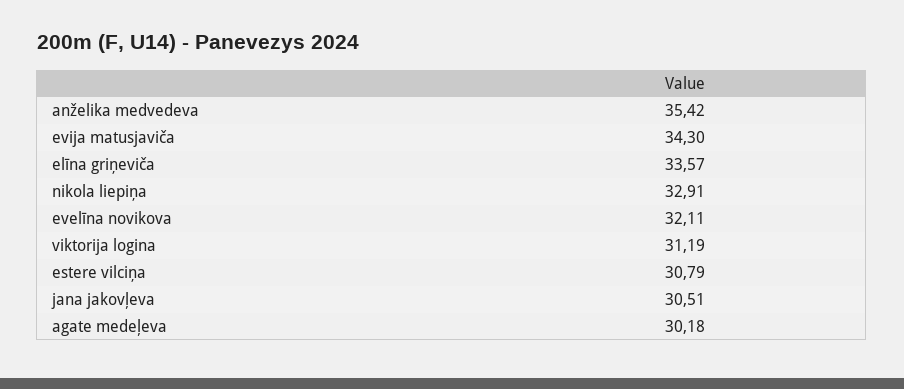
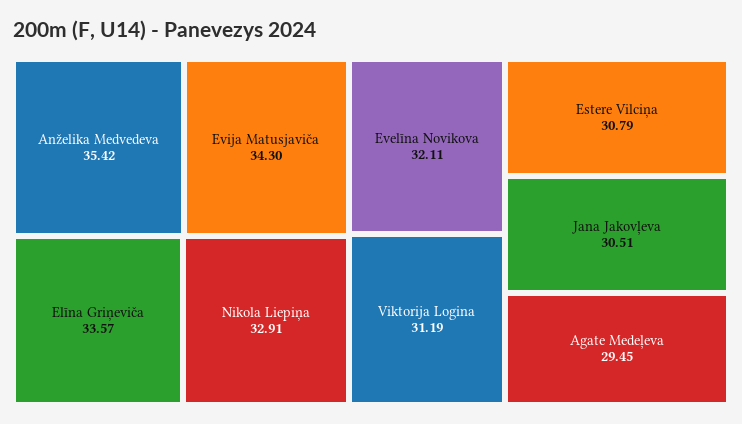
  {
    "anželika medvedeva": 35.42,
    "evija matusjaviča": 34.3,
    "elīna griņeviča": 33.57,
    "nikola liepiņa": 32.91,
    "evelīna novikova": 32.11,
    "viktorija logina": 31.19,
    "estere vilciņa": 30.79,
    "jana jakovļeva": 30.51,
-   "agate medeļeva": 30.18
+   "agate medeļeva": 29.45
  }

